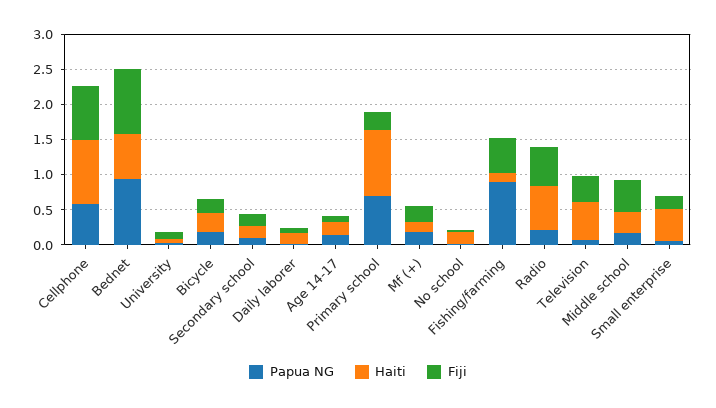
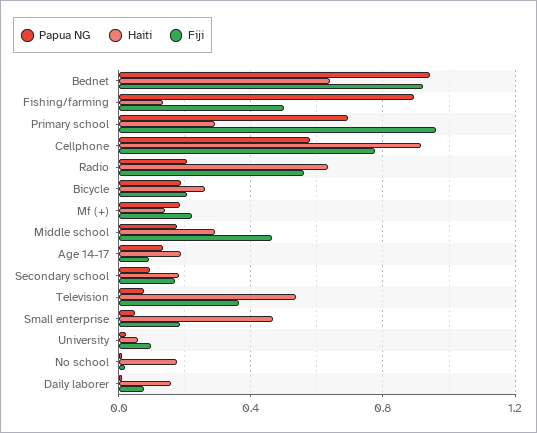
  {
    "Papua NG": {
      "Cellphone": 0.6,
      "Bednet": 0.95,
      "University": 0,
      "Bicycle": 0.2,
      "Secondary school": 0.1,
      "Daily laborer": 0,
      "Age 14-17": 0.15,
      "Primary school": 0.7,
      "Mf (+)": 0.2,
      "No school": 0,
      "Fishing/farming": 0.9,
      "Radio": 0.2,
      "Television": 0.1,
      "Middle school": 0.2,
      "Small enterprise": 0.05
    },
    "Haiti": {
      "Cellphone": 0.9,
      "Bednet": 0.65,
      "University": 0.05,
      "Bicycle": 0.25,
      "Secondary school": 0.2,
      "Daily laborer": 0.15,
      "Age 14-17": 0.2,
-     "Primary school": 1,
+     "Primary school": 0.3,
      "Mf (+)": 0.15,
      "No school": 0.2,
      "Fishing/farming": 0.15,
      "Radio": 0.65,
      "Television": 0.55,
      "Middle school": 0.3,
      "Small enterprise": 0.45
    },
    "Fiji": {
      "Cellphone": 0.75,
      "Bednet": 0.9,
      "University": 0.1,
      "Bicycle": 0.2,
      "Secondary school": 0.15,
      "Daily laborer": 0.1,
      "Age 14-17": 0.1,
-     "Primary school": 0.25,
+     "Primary school": 0.95,
      "Mf (+)": 0.2,
      "No school": 0,
      "Fishing/farming": 0.5,
      "Radio": 0.55,
      "Television": 0.35,
      "Middle school": 0.45,
      "Small enterprise": 0.2
    }
  }

